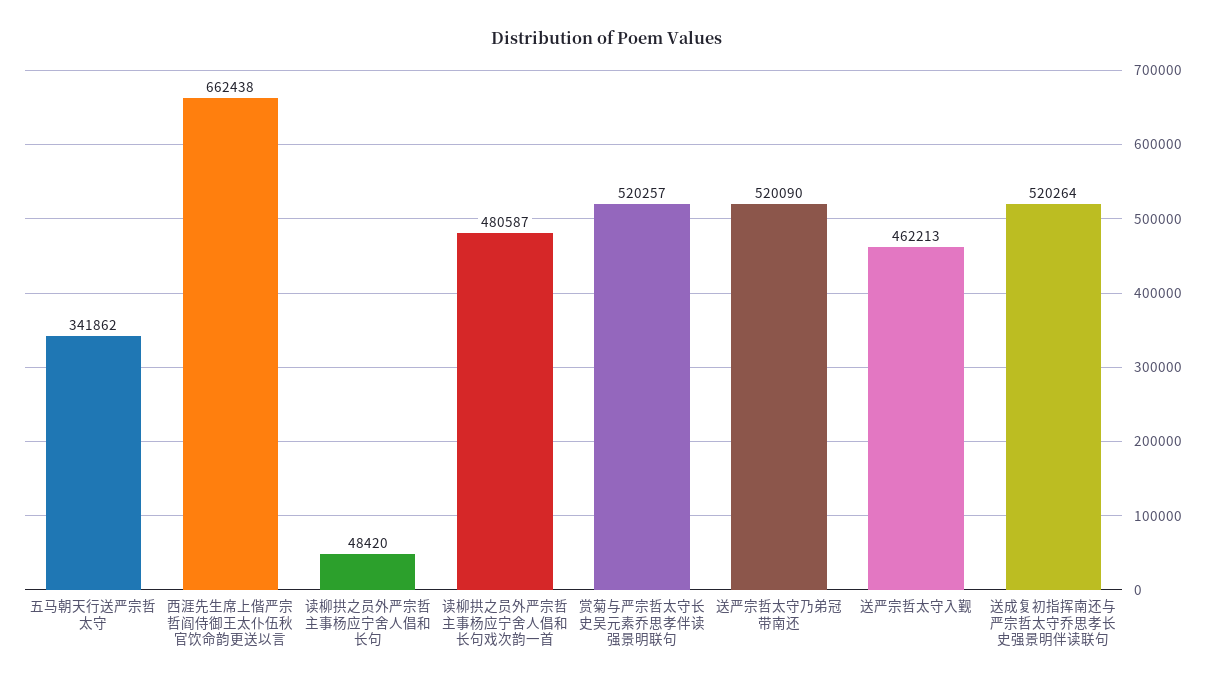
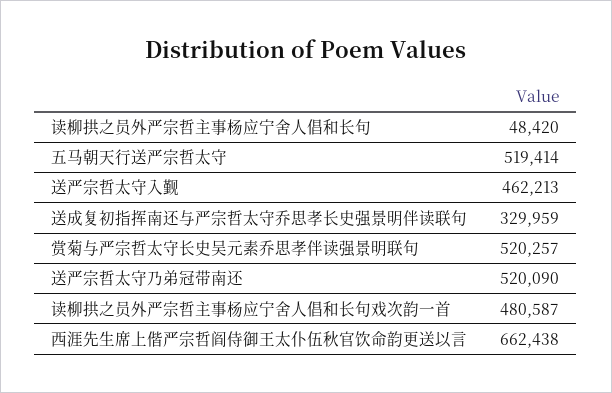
  {
-   "五马朝天行送严宗哲太守": 341862,
+   "五马朝天行送严宗哲太守": 519414,
    "西涯先生席上偕严宗哲阎侍御王太仆伍秋官饮命韵更送以言": 662438,
    "读柳拱之员外严宗哲主事杨应宁舍人倡和长句": 48420,
    "读柳拱之员外严宗哲主事杨应宁舍人倡和长句戏次韵一首": 480587,
    "赏菊与严宗哲太守长史吴元素乔思孝伴读强景明联句": 520257,
    "送严宗哲太守乃弟冠带南还": 520090,
    "送严宗哲太守入觐": 462213,
-   "送成复初指挥南还与严宗哲太守乔思孝长史强景明伴读联句": 520264
+   "送成复初指挥南还与严宗哲太守乔思孝长史强景明伴读联句": 329959
  }

